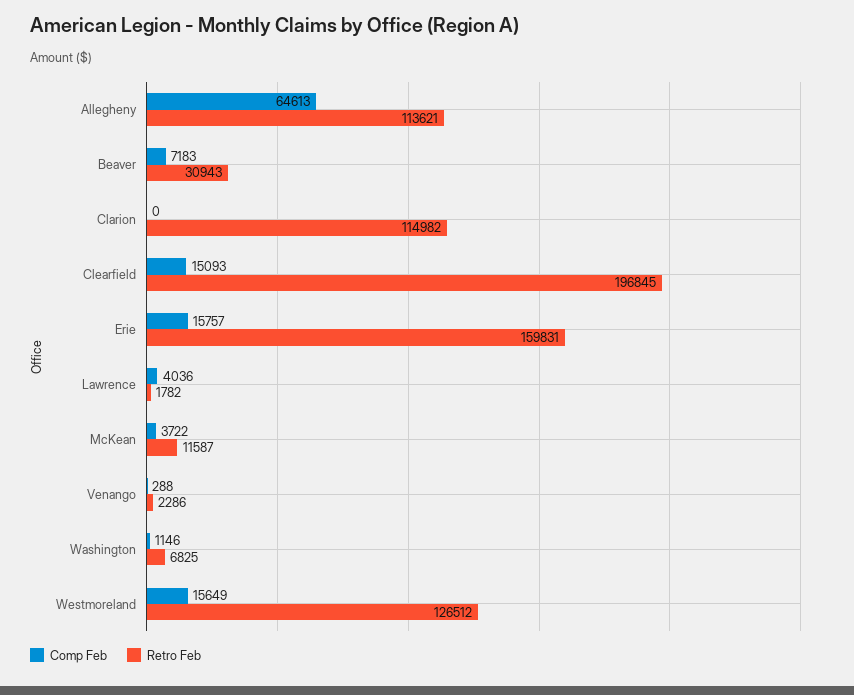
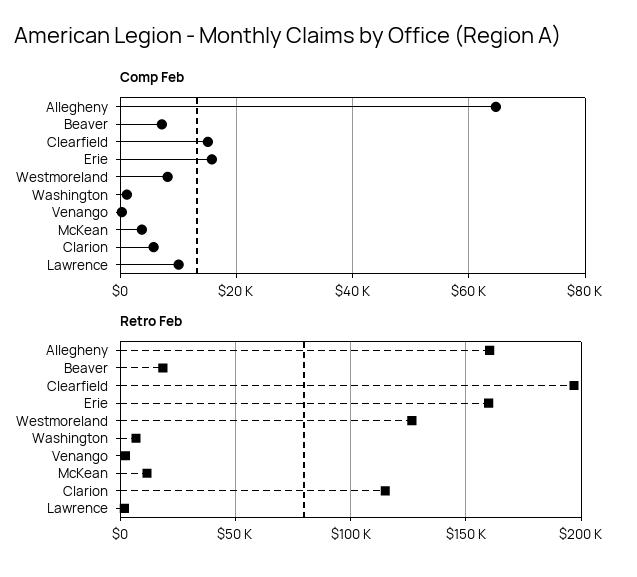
  {
    "Comp Feb": {
      "Allegheny": 64613,
      "Beaver": 7183,
-     "Clarion": 0,
+     "Clarion": 6000,
      "Clearfield": 15093,
      "Erie": 15757,
-     "Lawrence": 4036,
+     "Lawrence": 10000,
      "McKean": 3722,
      "Venango": 288,
      "Washington": 1146,
-     "Westmoreland": 15649
+     "Westmoreland": 8000
    },
    "Retro Feb": {
-     "Allegheny": 113621,
+     "Allegheny": 160000,
-     "Beaver": 30943,
+     "Beaver": 20000,
      "Clarion": 114982,
      "Clearfield": 196845,
      "Erie": 159831,
      "Lawrence": 1782,
      "McKean": 11587,
      "Venango": 2286,
      "Washington": 6825,
      "Westmoreland": 126512
    }
  }

